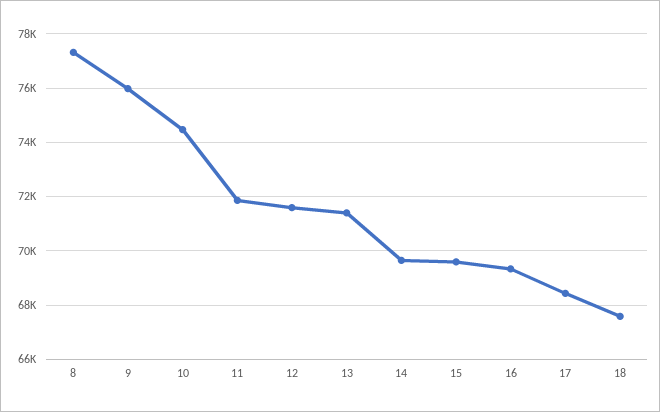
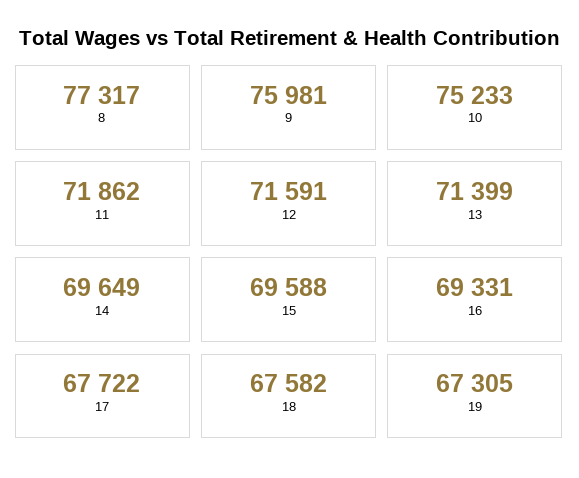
  {
    "8": 77317,
    "9": 75981,
-   "10": 74500,
+   "10": 75233,
    "11": 71862,
    "12": 71591,
    "13": 71399,
    "14": 69649,
    "15": 69588,
    "16": 69331,
-   "17": 68500,
+   "17": 67722,
-   "18": 67582
+   "18": 67582,
+   "19": 67305
  }

